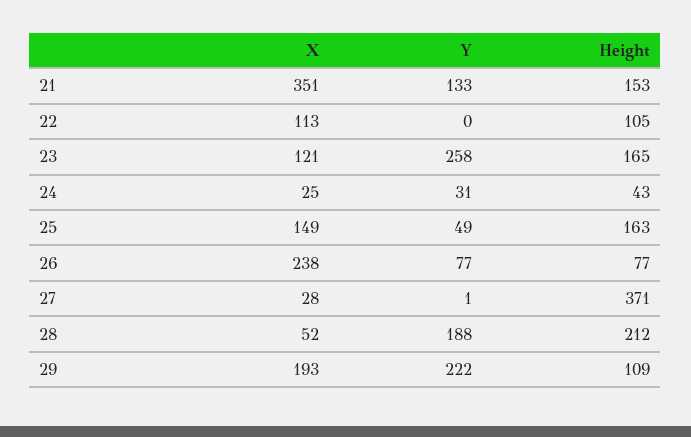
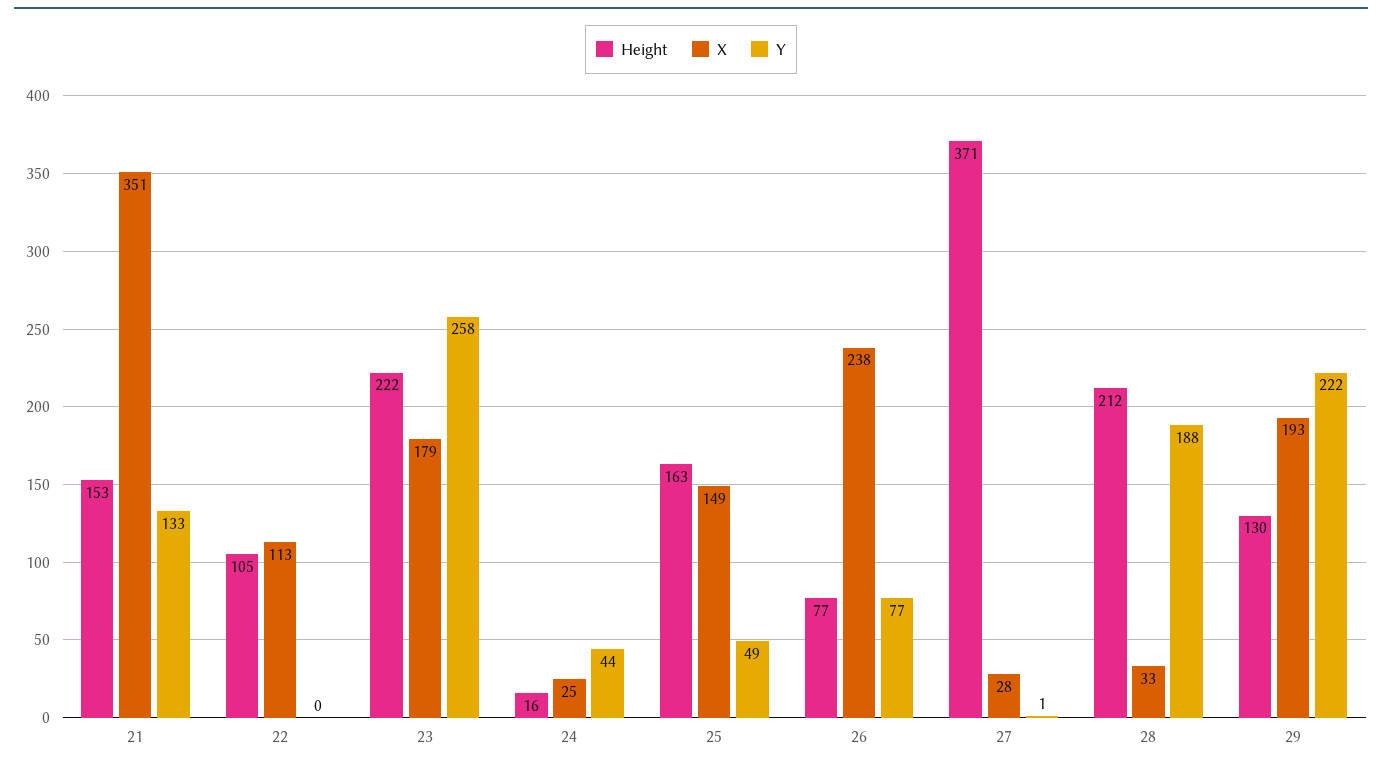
  {
    "X": {
      "21": 351,
      "22": 113,
-     "23": 121,
+     "23": 179,
      "24": 25,
      "25": 149,
      "26": 238,
      "27": 28,
-     "28": 52,
+     "28": 33,
      "29": 193
    },
    "Y": {
      "21": 133,
      "22": 0,
      "23": 258,
-     "24": 31,
+     "24": 44,
      "25": 49,
      "26": 77,
      "27": 1,
      "28": 188,
      "29": 222
    },
    "Height": {
      "21": 153,
      "22": 105,
-     "23": 165,
+     "23": 222,
-     "24": 43,
+     "24": 16,
      "25": 163,
      "26": 77,
      "27": 371,
      "28": 212,
-     "29": 109
+     "29": 130
    }
  }

